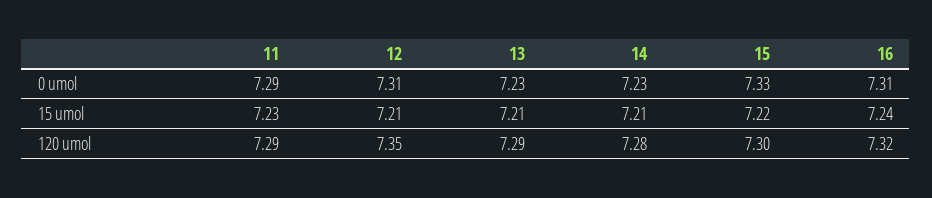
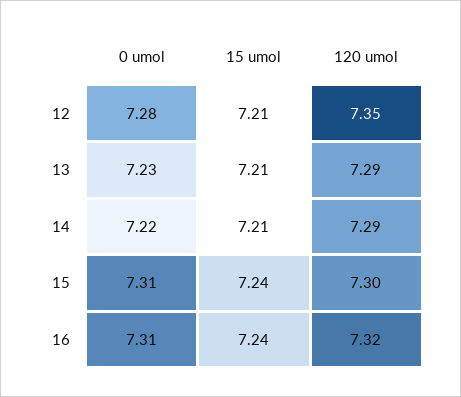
  {
-   "11": {
-     "0 umol": 7.29,
-     "15 umol": 7.23,
-     "120 umol": 7.29
-   },
    "12": {
-     "0 umol": 7.31,
+     "0 umol": 7.28,
      "15 umol": 7.21,
      "120 umol": 7.35
    },
    "13": {
      "0 umol": 7.23,
      "15 umol": 7.21,
      "120 umol": 7.29
    },
    "14": {
-     "0 umol": 7.23,
+     "0 umol": 7.22,
      "15 umol": 7.21,
-     "120 umol": 7.28
+     "120 umol": 7.29
    },
    "15": {
-     "0 umol": 7.33,
+     "0 umol": 7.31,
-     "15 umol": 7.22,
+     "15 umol": 7.24,
      "120 umol": 7.3
    },
    "16": {
      "0 umol": 7.31,
      "15 umol": 7.24,
      "120 umol": 7.32
    }
  }

